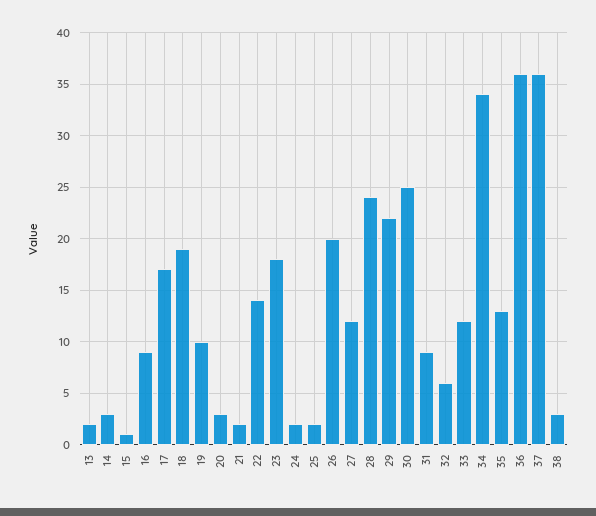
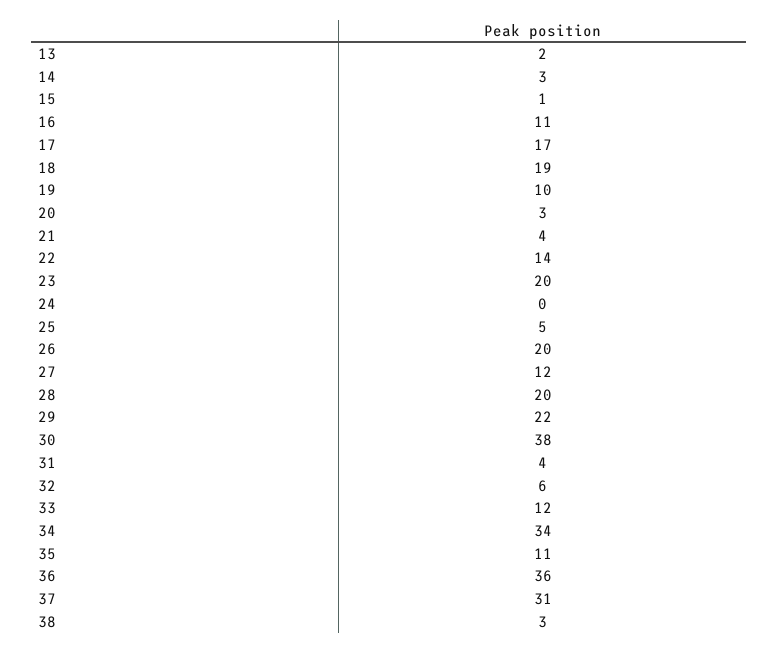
  {
    "13": 2,
    "14": 3,
    "15": 1,
-   "16": 9,
+   "16": 11,
    "17": 17,
    "18": 19,
    "19": 10,
    "20": 3,
-   "21": 2,
+   "21": 4,
    "22": 14,
-   "23": 18,
+   "23": 20,
-   "24": 2,
+   "24": 0,
-   "25": 2,
+   "25": 5,
    "26": 20,
    "27": 12,
-   "28": 24,
+   "28": 20,
    "29": 22,
-   "30": 25,
+   "30": 38,
-   "31": 9,
+   "31": 4,
    "32": 6,
    "33": 12,
    "34": 34,
-   "35": 13,
+   "35": 11,
    "36": 36,
-   "37": 36,
+   "37": 31,
    "38": 3
  }

